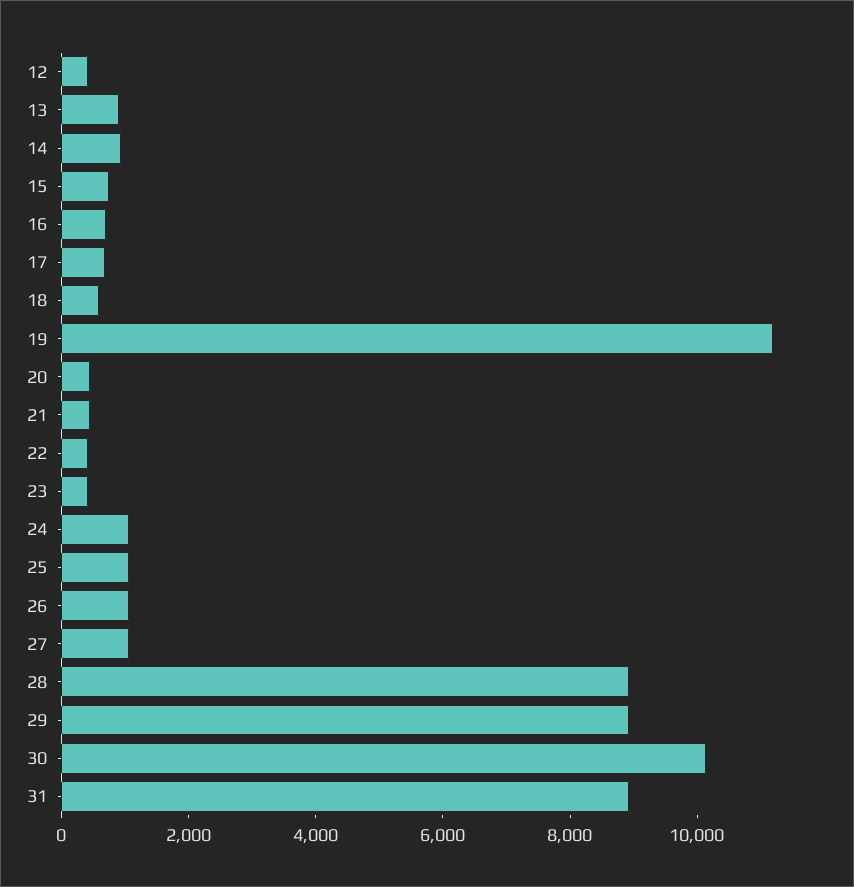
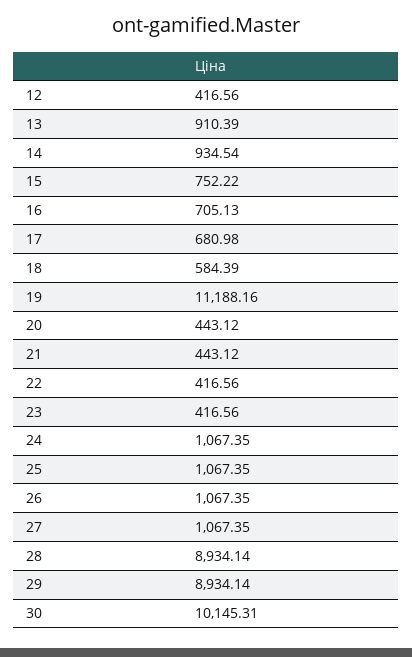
  {
    "12": 416.56,
    "13": 910.39,
    "14": 934.54,
    "15": 752.22,
    "16": 705.13,
    "17": 680.98,
    "18": 584.39,
    "19": 11188.16,
    "20": 443.12,
    "21": 443.12,
    "22": 416.56,
    "23": 416.56,
    "24": 1067.35,
    "25": 1067.35,
    "26": 1067.35,
    "27": 1067.35,
    "28": 8934.14,
    "29": 8934.14,
-   "30": 10145.31,
+   "30": 10145.31
-   "31": 9000
  }

